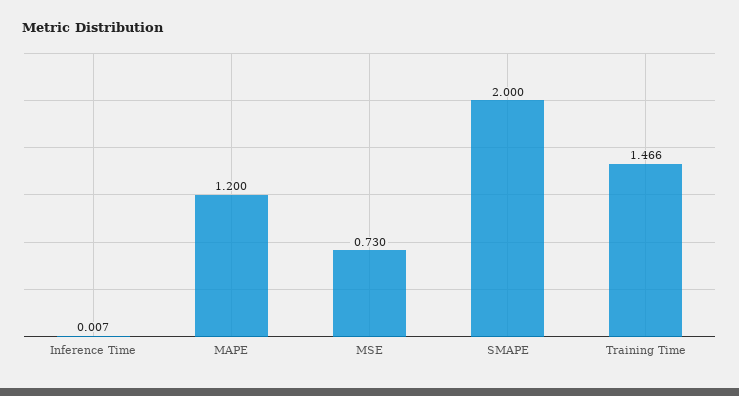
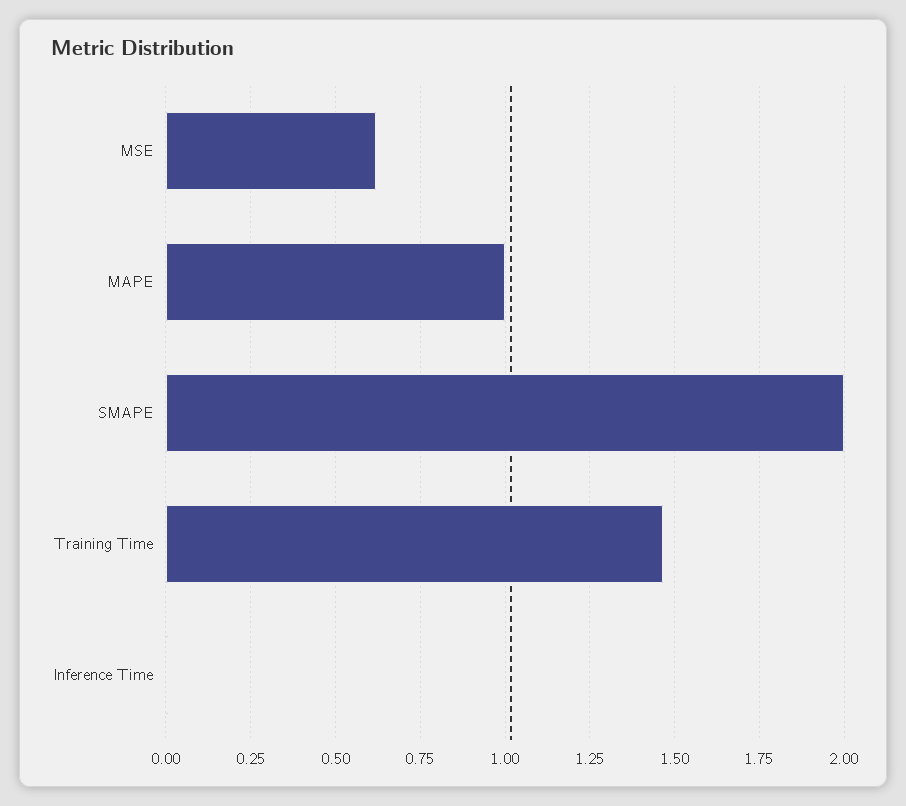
  {
    "Inference Time": 0.007,
-   "MAPE": 1.2,
+   "MAPE": 1,
-   "MSE": 0.73,
+   "MSE": 0.625,
    "SMAPE": 2,
    "Training Time": 1.466
  }

